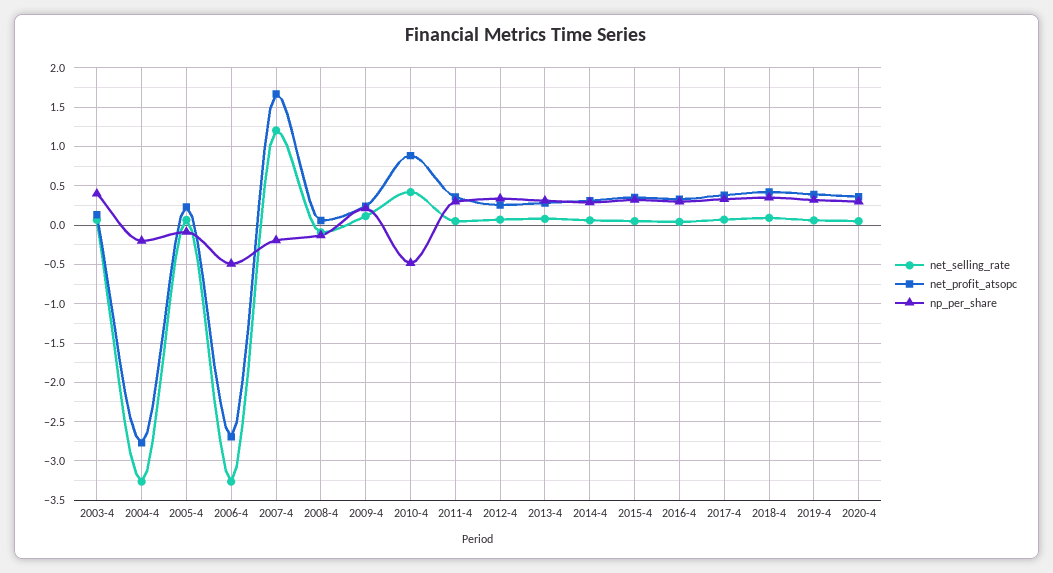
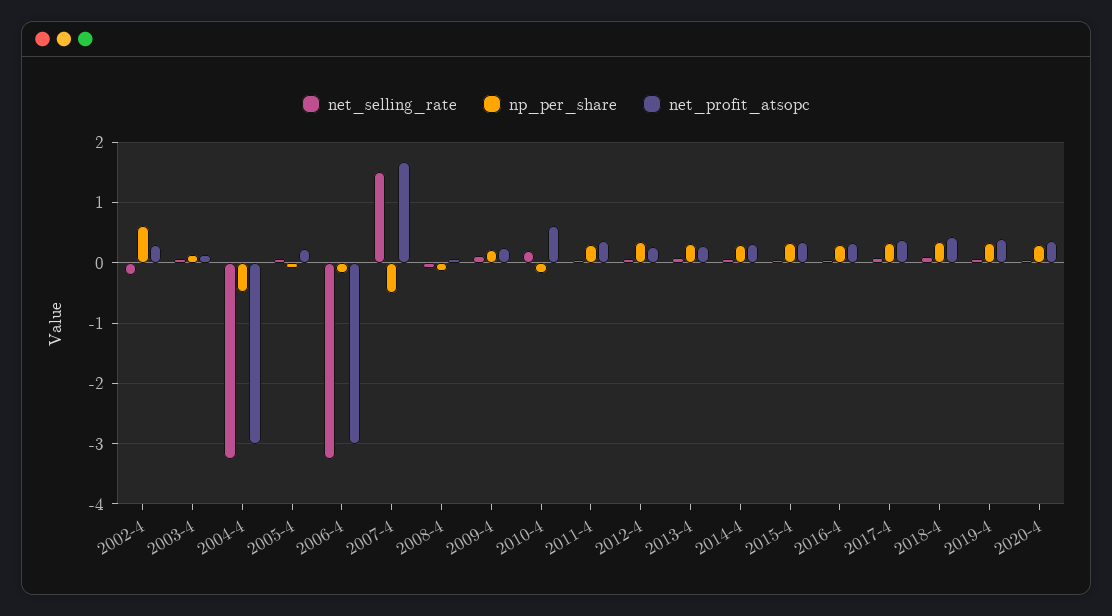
  {
    "net_selling_rate": {
      "2003-4": 0.1,
      "2004-4": -3.3,
      "2005-4": 0.1,
      "2006-4": -3.3,
-     "2007-4": 1.2,
+     "2007-4": 1.5,
      "2008-4": -0.1,
      "2009-4": 0.1,
-     "2010-4": 0.4,
+     "2010-4": 0.2,
      "2011-4": 0,
      "2012-4": 0.1,
      "2013-4": 0.1,
      "2014-4": 0.1,
      "2015-4": 0.1,
      "2016-4": 0,
      "2017-4": 0.1,
      "2018-4": 0.1,
      "2019-4": 0.1,
-     "2020-4": 0.1
+     "2020-4": 0.1,
+     "2002-4": -0.2
    },
    "net_profit_atsopc": {
      "2003-4": 0.1,
-     "2004-4": -2.8,
+     "2004-4": -3,
      "2005-4": 0.2,
-     "2006-4": -2.7,
+     "2006-4": -3,
      "2007-4": 1.7,
      "2008-4": 0.1,
      "2009-4": 0.2,
-     "2010-4": 0.9,
+     "2010-4": 0.6,
      "2011-4": 0.4,
      "2012-4": 0.3,
      "2013-4": 0.3,
      "2014-4": 0.3,
      "2015-4": 0.4,
      "2016-4": 0.3,
      "2017-4": 0.4,
      "2018-4": 0.4,
      "2019-4": 0.4,
-     "2020-4": 0.4
+     "2020-4": 0.4,
+     "2002-4": 0.3
    },
    "np_per_share": {
-     "2003-4": 0.4,
+     "2003-4": 0.1,
-     "2004-4": -0.2,
+     "2004-4": -0.5,
      "2005-4": -0.1,
-     "2006-4": -0.5,
+     "2006-4": -0.2,
-     "2007-4": -0.2,
+     "2007-4": -0.5,
      "2008-4": -0.1,
      "2009-4": 0.2,
-     "2010-4": -0.5,
+     "2010-4": -0.2,
      "2011-4": 0.3,
      "2012-4": 0.3,
      "2013-4": 0.3,
      "2014-4": 0.3,
      "2015-4": 0.3,
      "2016-4": 0.3,
      "2017-4": 0.3,
      "2018-4": 0.4,
      "2019-4": 0.3,
-     "2020-4": 0.3
+     "2020-4": 0.3,
+     "2002-4": 0.6
    }
  }

